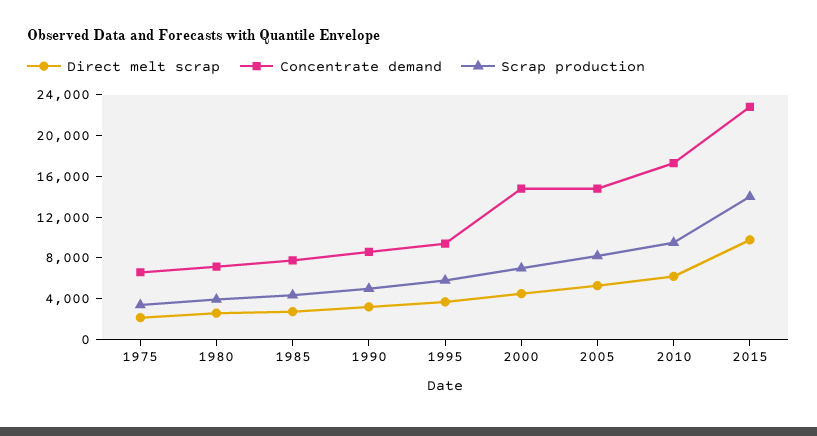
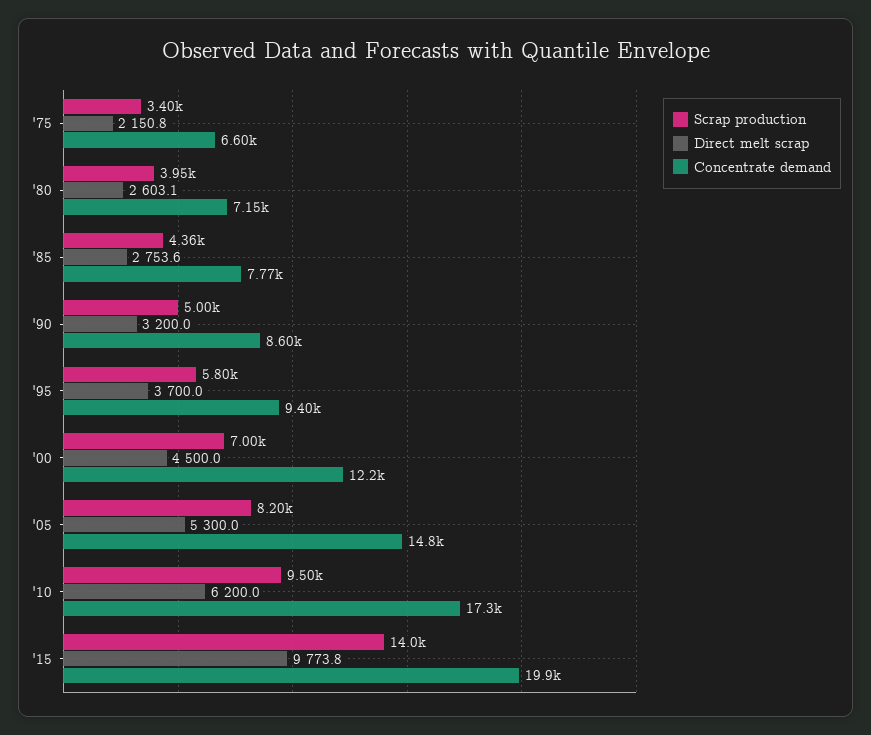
  {
    "Direct melt scrap": {
      "1975": 2150.8,
      "1980": 2603.1,
      "1985": 2753.6,
      "1990": 3200,
      "1995": 3700,
      "2000": 4500,
      "2005": 5300,
      "2010": 6200,
      "2015": 9773.8
    },
    "Concentrate demand": {
      "1975": 6600,
      "1980": 7150,
      "1985": 7770,
      "1990": 8600,
      "1995": 9400,
-     "2000": 15000,
+     "2000": 12200,
      "2005": 14800,
      "2010": 17300,
-     "2015": 23000
+     "2015": 19900
    },
    "Scrap production": {
      "1975": 3400,
      "1980": 3950,
      "1985": 4360,
      "1990": 5000,
      "1995": 5800,
      "2000": 7000,
      "2005": 8200,
      "2010": 9500,
      "2015": 14000
    }
  }

